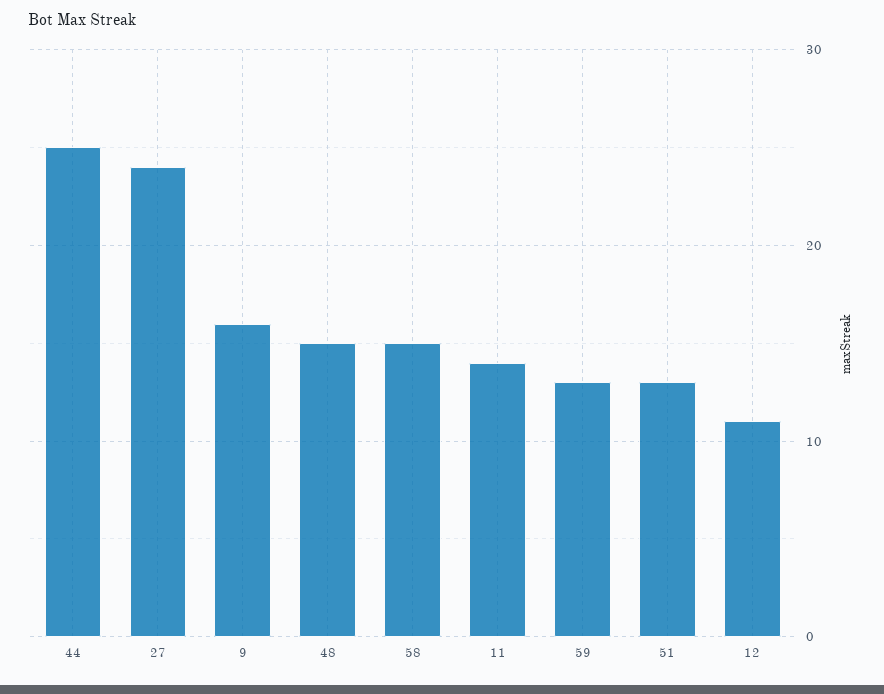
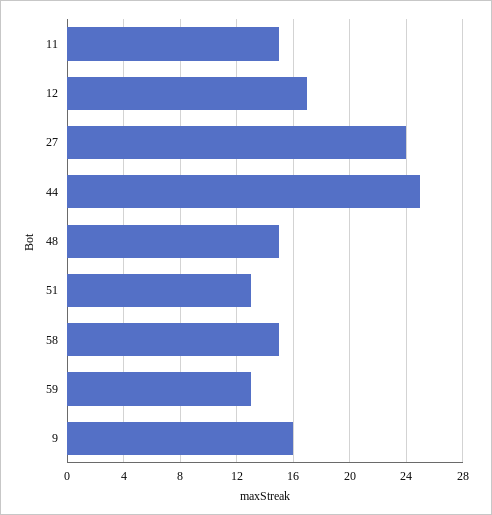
  {
    "44": 25,
    "27": 24,
    "9": 16,
    "48": 15,
    "58": 15,
-   "11": 14,
+   "11": 15,
    "59": 13,
    "51": 13,
-   "12": 11
+   "12": 17
  }

